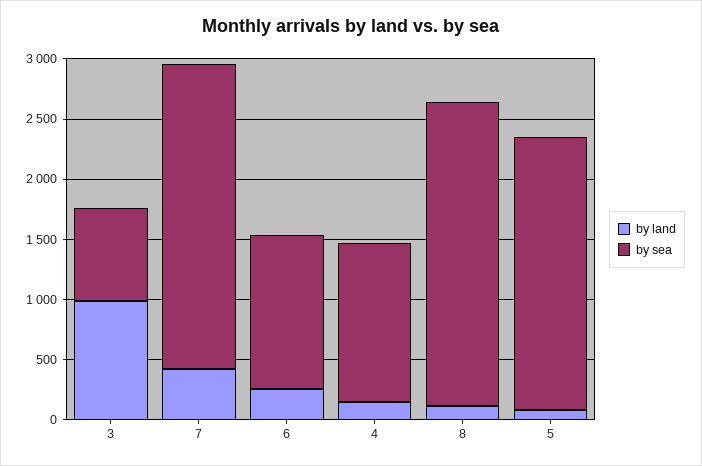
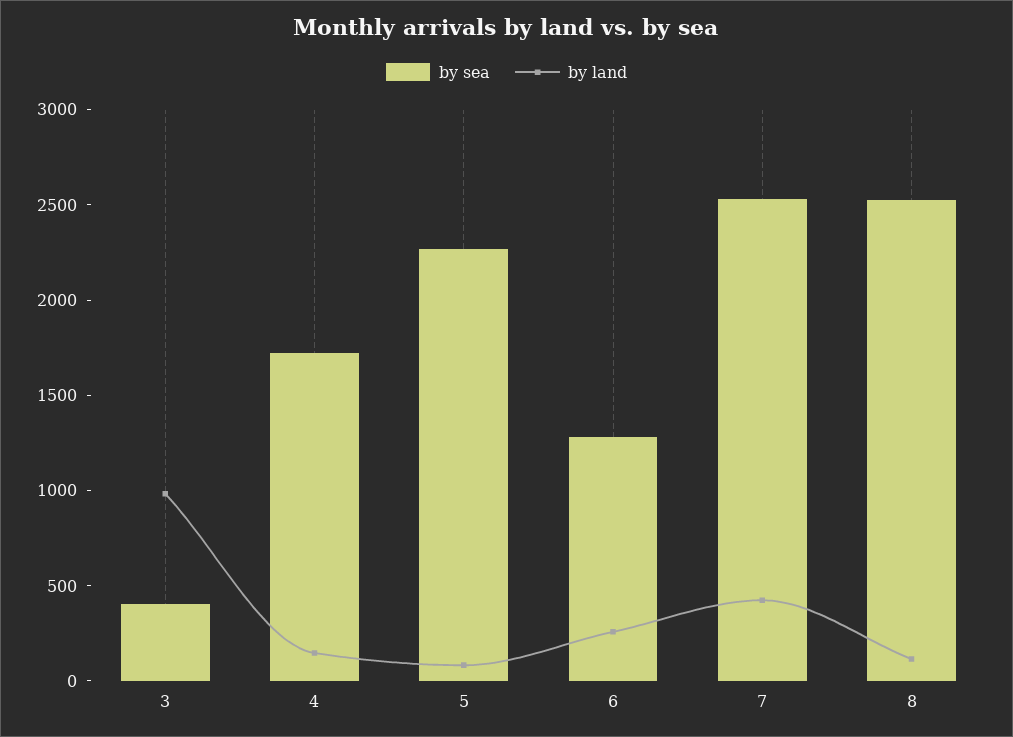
  {
    "by land": {
      "3": 1000,
      "7": 400,
      "6": 300,
      "4": 100,
      "8": 100,
      "5": 100
    },
    "by sea": {
-     "3": 800,
+     "3": 400,
      "7": 2500,
      "6": 1300,
-     "4": 1300,
+     "4": 1700,
      "8": 2500,
      "5": 2300
    }
  }

